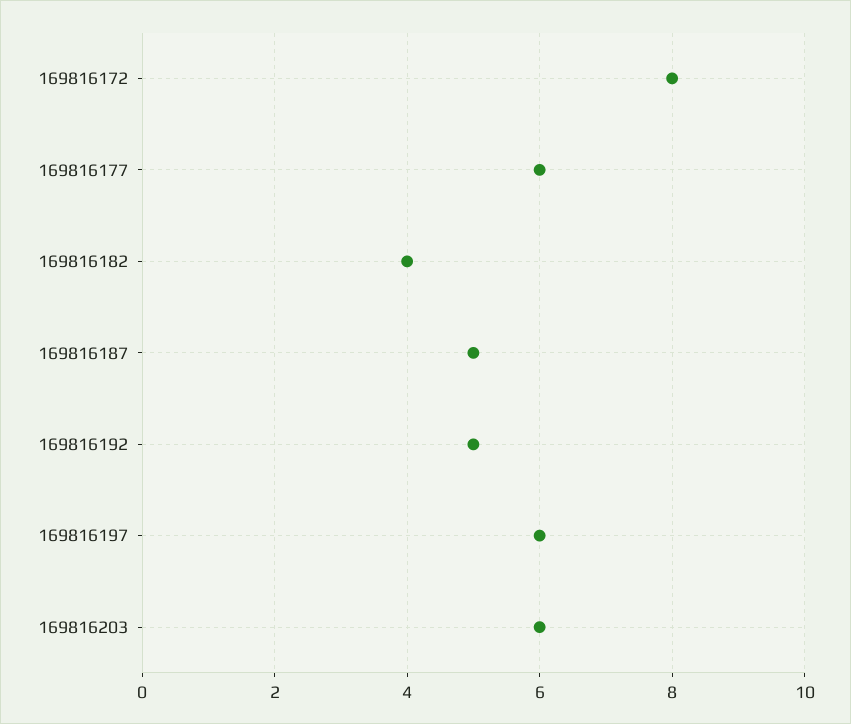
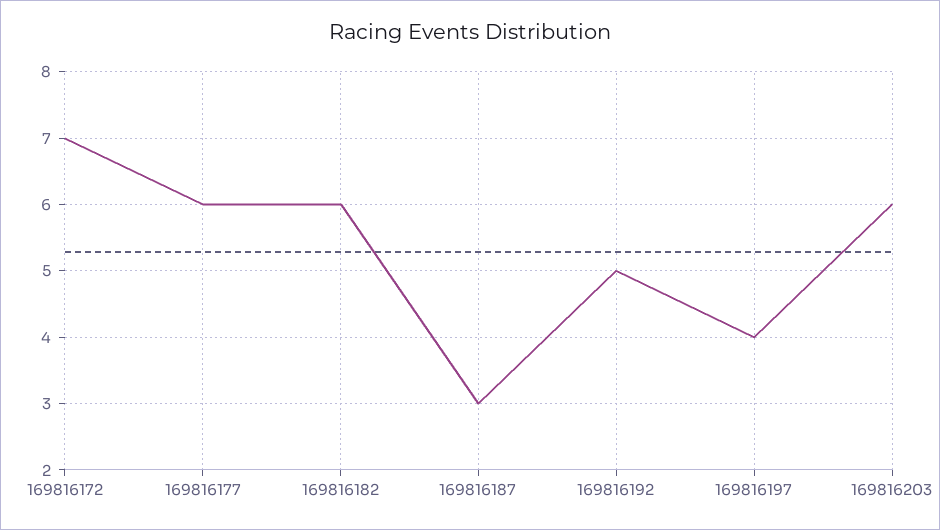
  {
-   "169816172": 8,
+   "169816172": 7,
    "169816177": 6,
-   "169816182": 4,
+   "169816182": 6,
-   "169816187": 5,
+   "169816187": 3,
    "169816192": 5,
-   "169816197": 6,
+   "169816197": 4,
    "169816203": 6
  }

